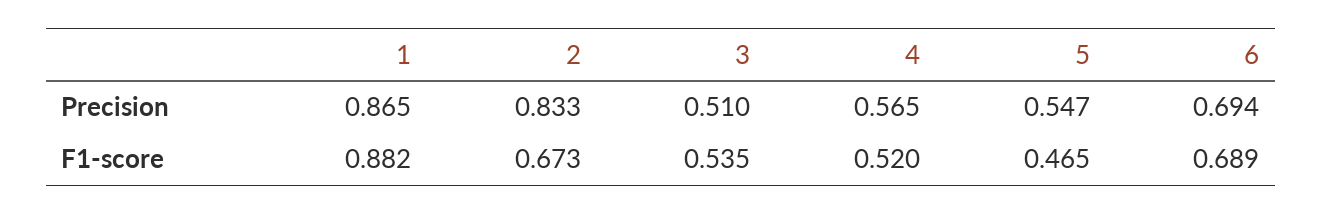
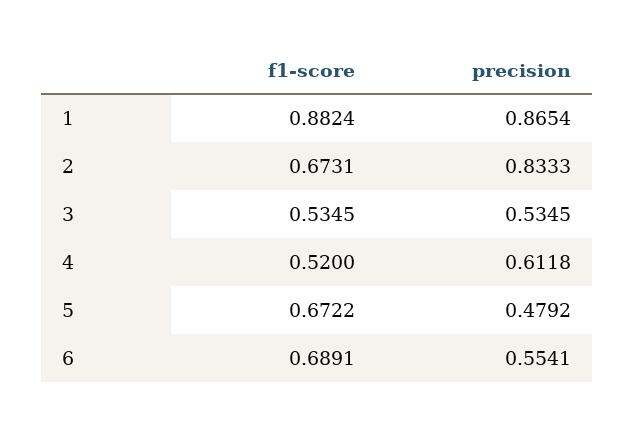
  {
    "1": {
      "Precision": 0.8654,
      "F1-score": 0.8824
    },
    "2": {
      "Precision": 0.8333,
      "F1-score": 0.6731
    },
    "3": {
-     "Precision": 0.51,
+     "Precision": 0.5345,
      "F1-score": 0.5345
    },
    "4": {
-     "Precision": 0.565,
+     "Precision": 0.6118,
      "F1-score": 0.52
    },
    "5": {
-     "Precision": 0.547,
+     "Precision": 0.4792,
-     "F1-score": 0.465
+     "F1-score": 0.6722
    },
    "6": {
-     "Precision": 0.694,
+     "Precision": 0.5541,
      "F1-score": 0.6891
    }
  }

